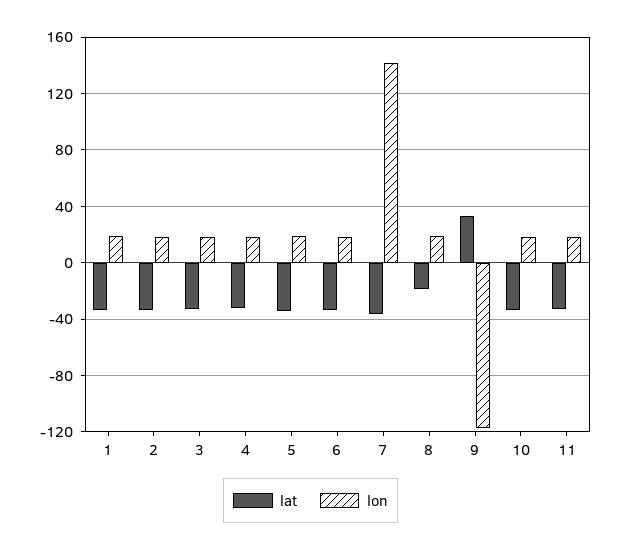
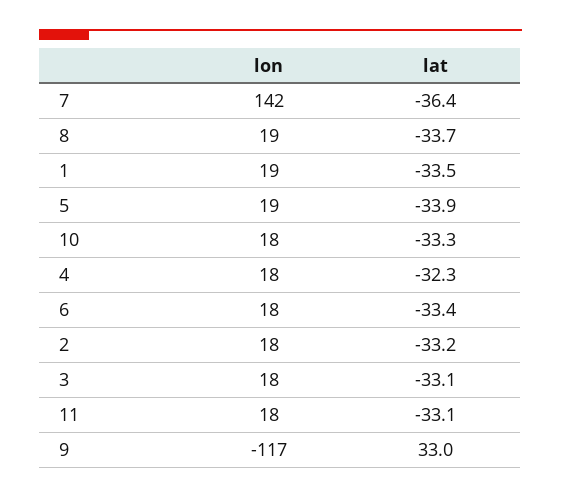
  {
    "lat": {
      "1": -33.5,
      "2": -33.2,
      "3": -33.1,
      "4": -32.3,
      "5": -33.9,
      "6": -33.4,
      "7": -36.4,
-     "8": -20,
+     "8": -33.7,
      "9": 33,
      "10": -33.3,
      "11": -33.1
    },
    "lon": {
      "1": 19,
      "2": 18,
      "3": 18,
      "4": 18,
      "5": 19,
      "6": 18,
      "7": 142,
      "8": 19,
      "9": -117,
      "10": 18,
      "11": 18
    }
  }

